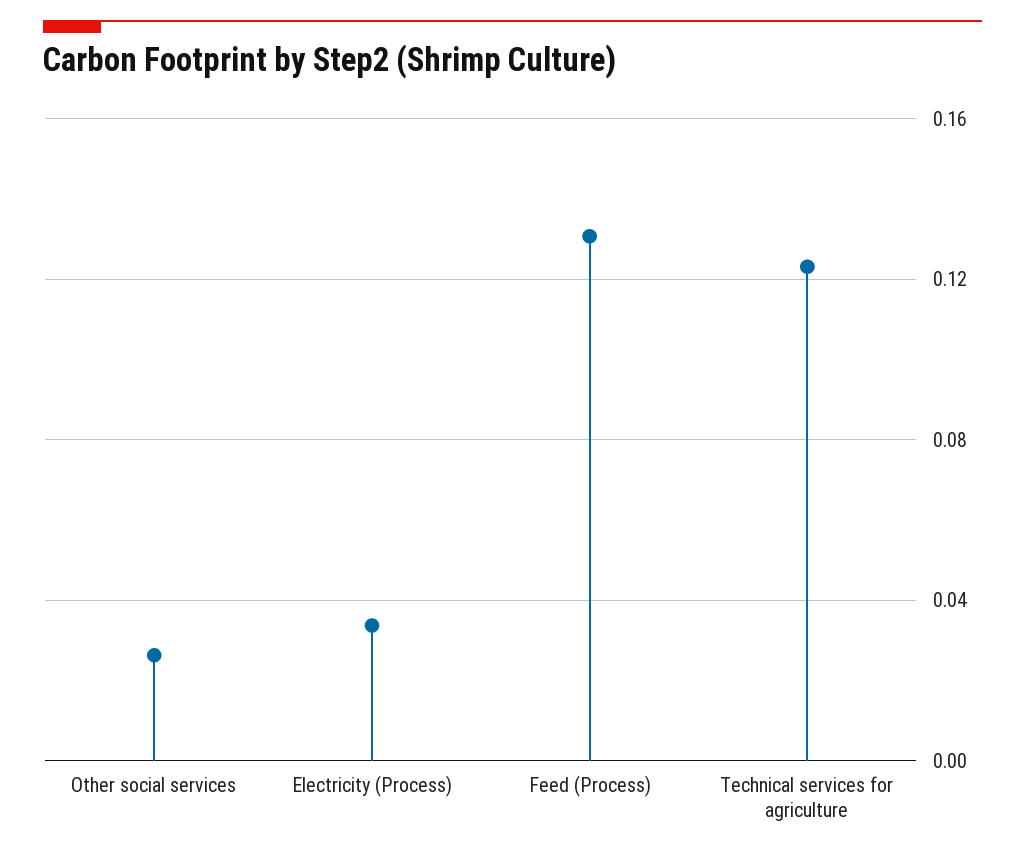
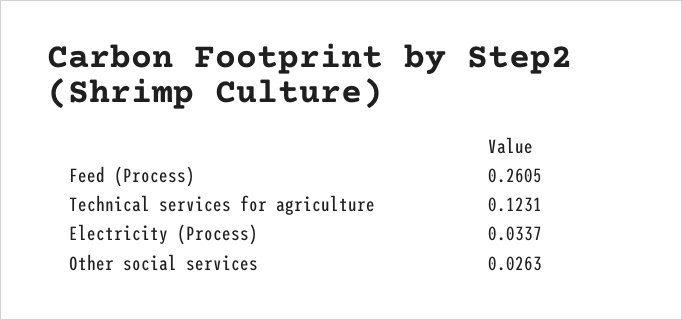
  {
    "Other social services": 0.0263,
    "Electricity (Process)": 0.0337,
-   "Feed (Process)": 0.13,
+   "Feed (Process)": 0.2605,
    "Technical services for agriculture": 0.1231
  }

